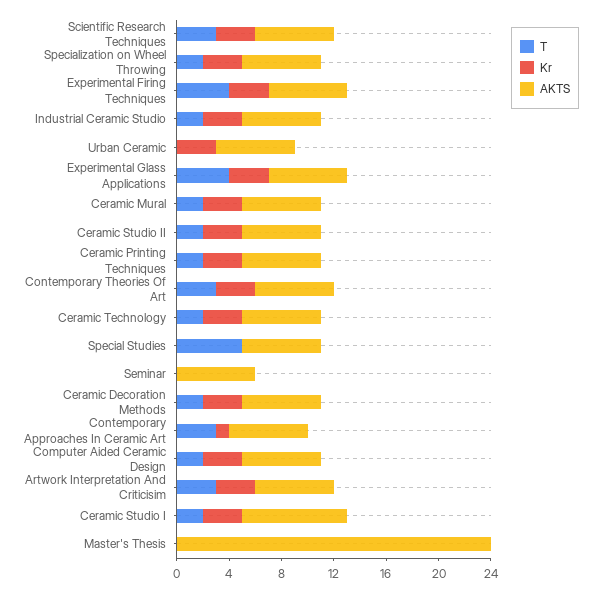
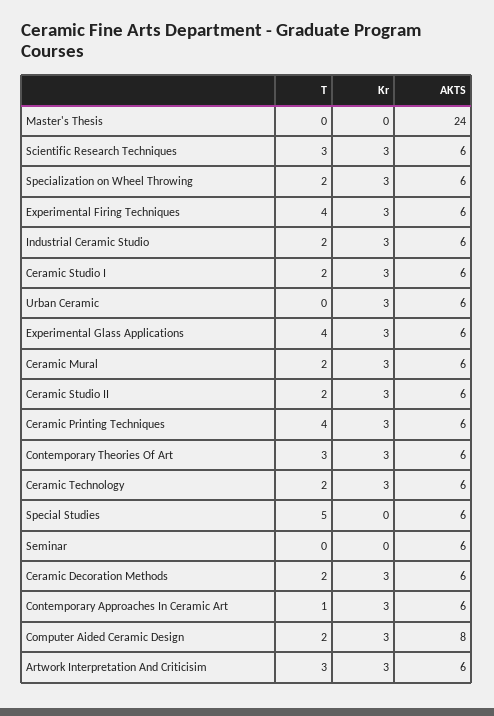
  {
    "T": {
      "Scientific Research Techniques": 3,
      "Specialization on Wheel Throwing": 2,
      "Experimental Firing Techniques": 4,
      "Industrial Ceramic Studio": 2,
      "Urban Ceramic": 0,
      "Experimental Glass Applications": 4,
      "Ceramic Mural": 2,
      "Ceramic Studio II": 2,
-     "Ceramic Printing Techniques": 2,
+     "Ceramic Printing Techniques": 4,
      "Contemporary Theories Of Art": 3,
      "Ceramic Technology": 2,
      "Special Studies": 5,
      "Seminar": 0,
      "Ceramic Decoration Methods": 2,
-     "Contemporary Approaches In Ceramic Art": 3,
+     "Contemporary Approaches In Ceramic Art": 1,
      "Computer Aided Ceramic Design": 2,
      "Artwork Interpretation And Criticisim": 3,
      "Ceramic Studio I": 2,
      "Master's Thesis": 0
    },
    "Kr": {
      "Scientific Research Techniques": 3,
      "Specialization on Wheel Throwing": 3,
      "Experimental Firing Techniques": 3,
      "Industrial Ceramic Studio": 3,
      "Urban Ceramic": 3,
      "Experimental Glass Applications": 3,
      "Ceramic Mural": 3,
      "Ceramic Studio II": 3,
      "Ceramic Printing Techniques": 3,
      "Contemporary Theories Of Art": 3,
      "Ceramic Technology": 3,
      "Special Studies": 0,
      "Seminar": 0,
      "Ceramic Decoration Methods": 3,
-     "Contemporary Approaches In Ceramic Art": 1,
+     "Contemporary Approaches In Ceramic Art": 3,
      "Computer Aided Ceramic Design": 3,
      "Artwork Interpretation And Criticisim": 3,
      "Ceramic Studio I": 3,
      "Master's Thesis": 0
    },
    "AKTS": {
      "Scientific Research Techniques": 6,
      "Specialization on Wheel Throwing": 6,
      "Experimental Firing Techniques": 6,
      "Industrial Ceramic Studio": 6,
      "Urban Ceramic": 6,
      "Experimental Glass Applications": 6,
      "Ceramic Mural": 6,
      "Ceramic Studio II": 6,
      "Ceramic Printing Techniques": 6,
      "Contemporary Theories Of Art": 6,
      "Ceramic Technology": 6,
      "Special Studies": 6,
      "Seminar": 6,
      "Ceramic Decoration Methods": 6,
      "Contemporary Approaches In Ceramic Art": 6,
-     "Computer Aided Ceramic Design": 6,
+     "Computer Aided Ceramic Design": 8,
      "Artwork Interpretation And Criticisim": 6,
-     "Ceramic Studio I": 8,
+     "Ceramic Studio I": 6,
      "Master's Thesis": 24
    }
  }

